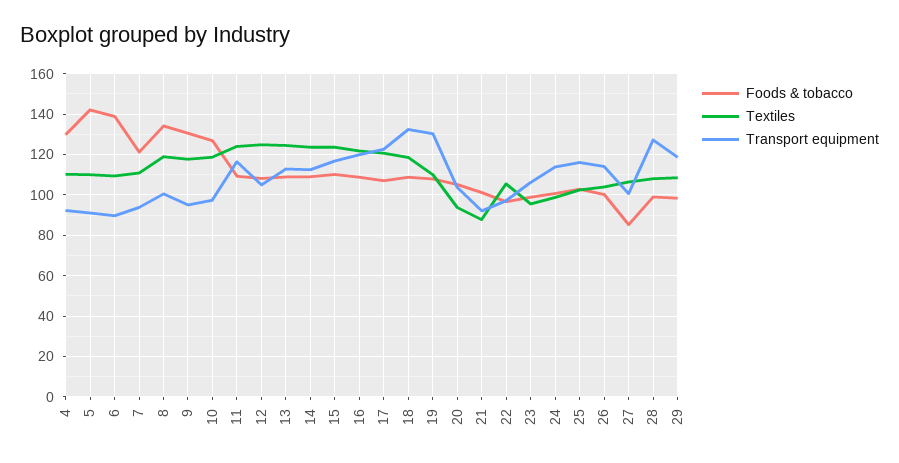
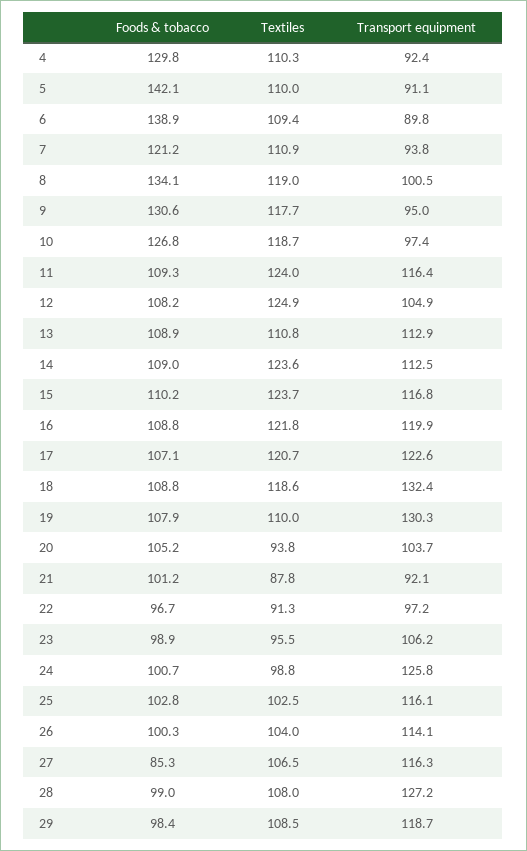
  {
    "Foods & tobacco": {
      "4": 129.8,
      "5": 142.1,
      "6": 138.9,
      "7": 121.2,
      "8": 134.1,
      "9": 130.6,
      "10": 126.8,
      "11": 109.3,
      "12": 108.2,
      "13": 108.9,
      "14": 109,
      "15": 110.2,
      "16": 108.8,
      "17": 107.1,
      "18": 108.8,
      "19": 107.9,
      "20": 105.2,
      "21": 101.2,
      "22": 96.7,
      "23": 98.9,
      "24": 100.7,
      "25": 102.8,
      "26": 100.3,
      "27": 85.3,
      "28": 99,
      "29": 98.4
    },
    "Textiles": {
      "4": 110.3,
      "5": 110,
      "6": 109.4,
      "7": 110.9,
      "8": 119,
      "9": 117.7,
      "10": 118.7,
      "11": 124,
      "12": 124.9,
-     "13": 125,
+     "13": 110.8,
      "14": 123.6,
      "15": 123.7,
      "16": 121.8,
      "17": 120.7,
      "18": 118.6,
      "19": 110,
      "20": 93.8,
      "21": 87.8,
-     "22": 105,
+     "22": 91.3,
      "23": 95.5,
      "24": 98.8,
      "25": 102.5,
      "26": 104,
      "27": 106.5,
      "28": 108,
      "29": 108.5
    },
    "Transport equipment": {
      "4": 92.4,
      "5": 91.1,
      "6": 89.8,
      "7": 93.8,
      "8": 100.5,
      "9": 95,
      "10": 97.4,
      "11": 116.4,
      "12": 104.9,
      "13": 112.9,
      "14": 112.5,
      "15": 116.8,
      "16": 119.9,
      "17": 122.6,
      "18": 132.4,
      "19": 130.3,
      "20": 103.7,
      "21": 92.1,
      "22": 97.2,
      "23": 106.2,
-     "24": 115,
+     "24": 125.8,
      "25": 116.1,
      "26": 114.1,
-     "27": 100,
+     "27": 116.3,
      "28": 127.2,
      "29": 118.7
    }
  }

